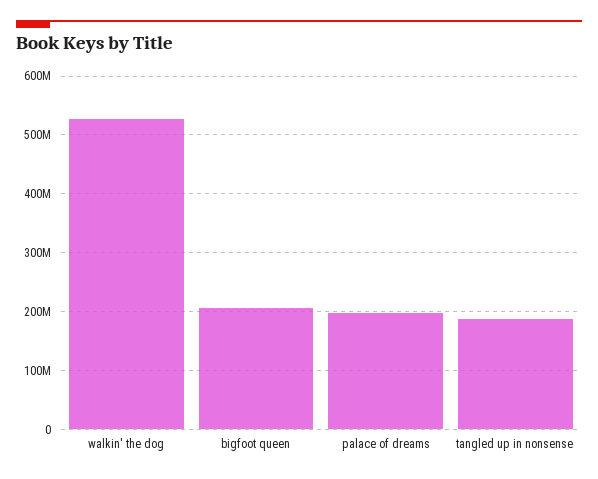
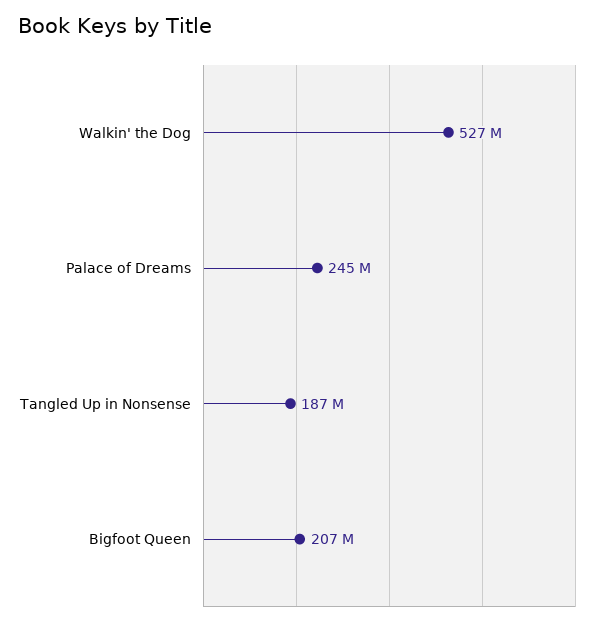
  {
    "walkin' the dog": 527000000,
    "bigfoot queen": 207000000,
-   "palace of dreams": 200000000,
+   "palace of dreams": 245000000,
    "tangled up in nonsense": 187000000
  }

